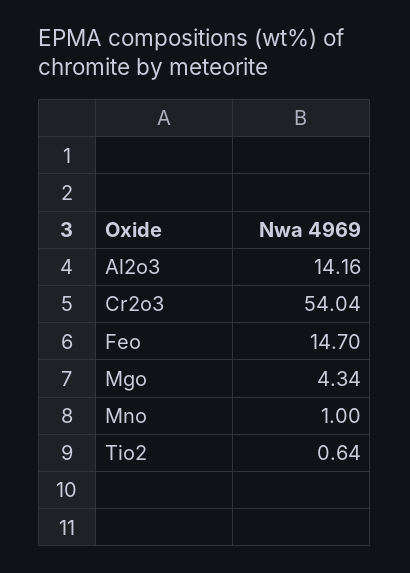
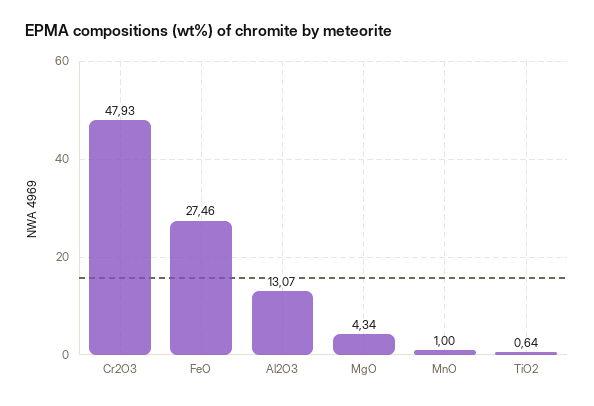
  {
-   "Al2o3": 14.16,
+   "Al2o3": 13.07,
-   "Cr2o3": 54.04,
+   "Cr2o3": 47.93,
-   "Feo": 14.7,
+   "Feo": 27.46,
    "Mgo": 4.34,
    "Mno": 1,
    "Tio2": 0.64
  }

